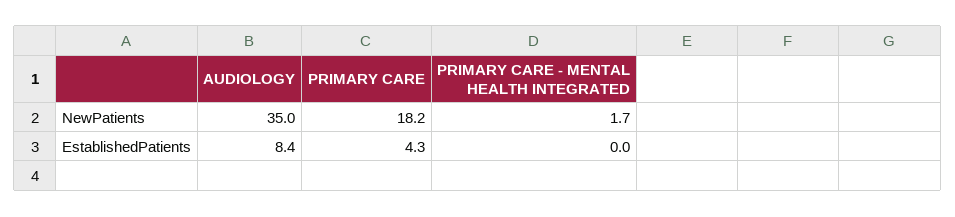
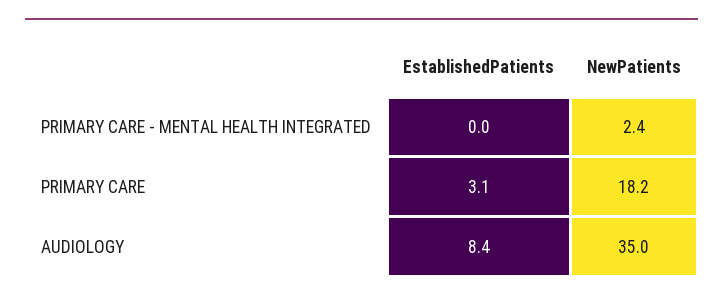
  {
    "AUDIOLOGY": {
      "NewPatients": 35,
      "EstablishedPatients": 8.4
    },
    "PRIMARY CARE": {
      "NewPatients": 18.2,
-     "EstablishedPatients": 4.3
+     "EstablishedPatients": 3.1
    },
    "PRIMARY CARE - MENTAL HEALTH INTEGRATED": {
-     "NewPatients": 1.7,
+     "NewPatients": 2.4,
      "EstablishedPatients": 0
    }
  }

